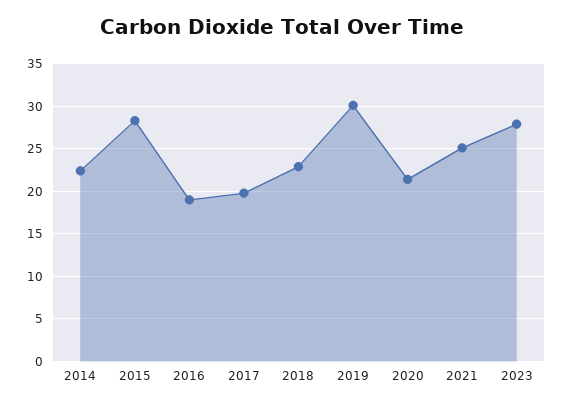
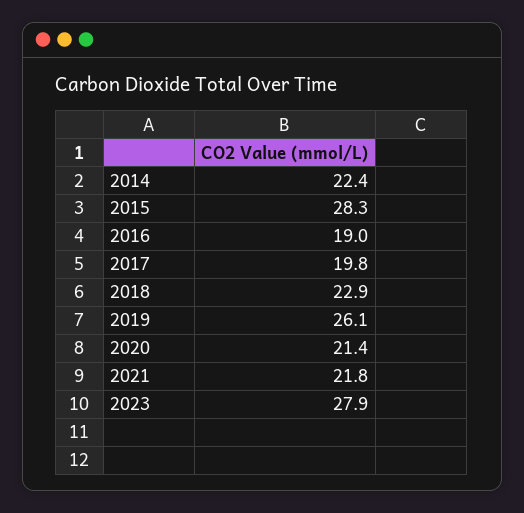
  {
    "2014": 22.4,
    "2015": 28.3,
    "2016": 19,
    "2017": 19.8,
    "2018": 22.9,
-   "2019": 30,
+   "2019": 26.1,
    "2020": 21.4,
-   "2021": 25,
+   "2021": 21.8,
    "2023": 27.9
  }

